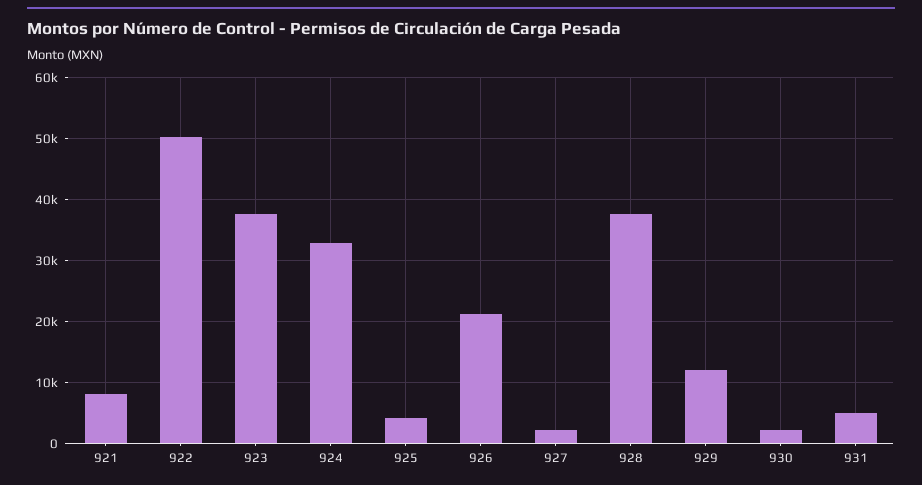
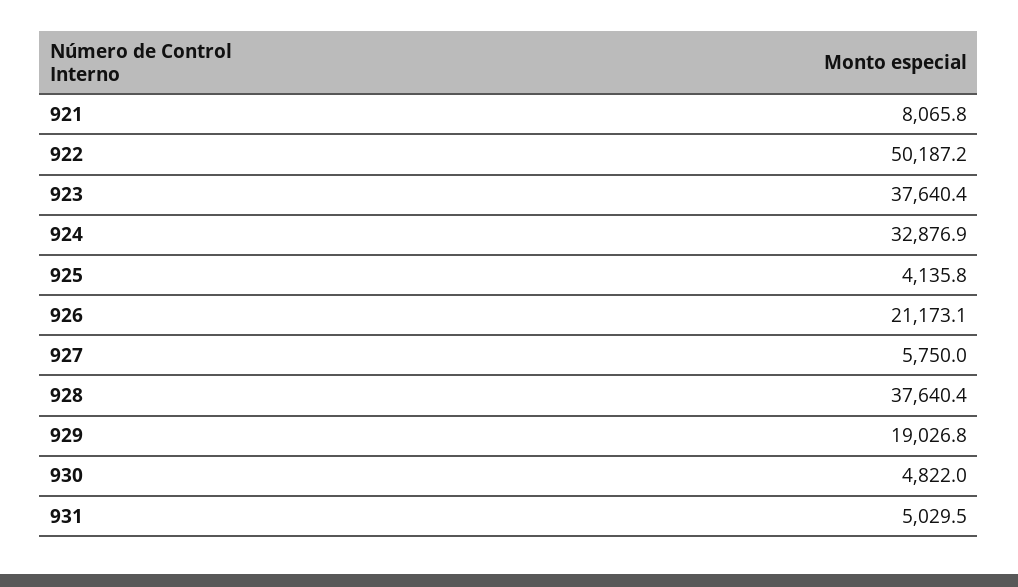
  {
    "921": 8065.8,
    "922": 50187.2,
    "923": 37640.4,
    "924": 32876.9,
    "925": 4135.8,
    "926": 21173.1,
-   "927": 2000,
+   "927": 5750,
    "928": 37640.4,
-   "929": 12000,
+   "929": 19026.8,
-   "930": 2000,
+   "930": 4822,
    "931": 5029.5
  }

